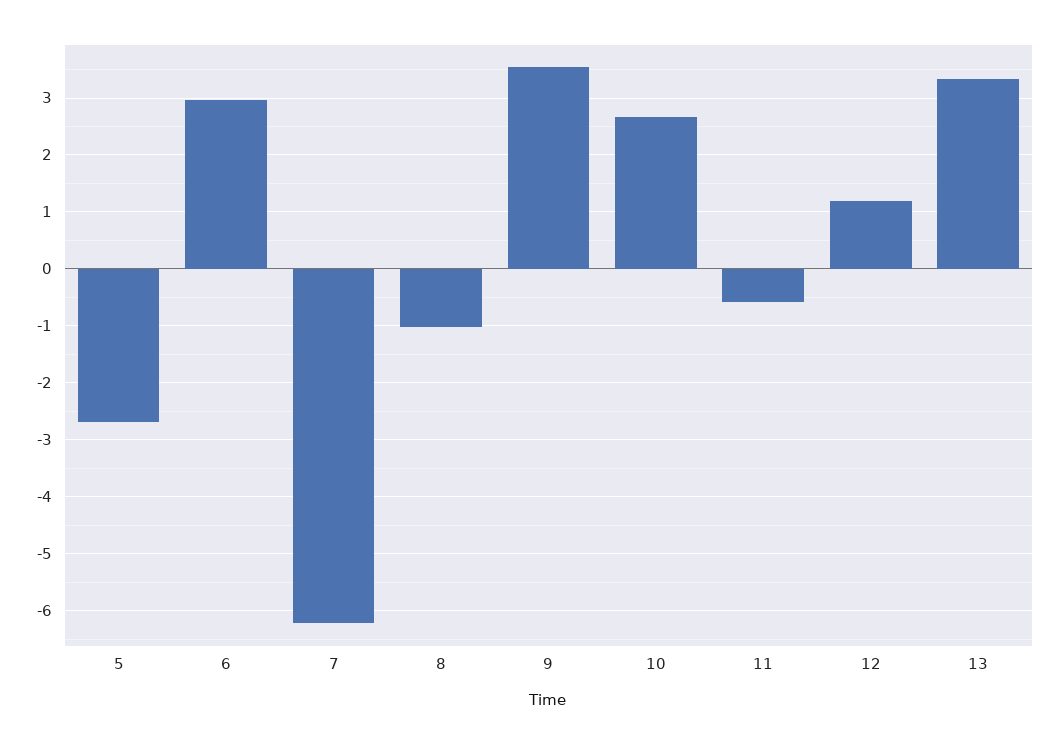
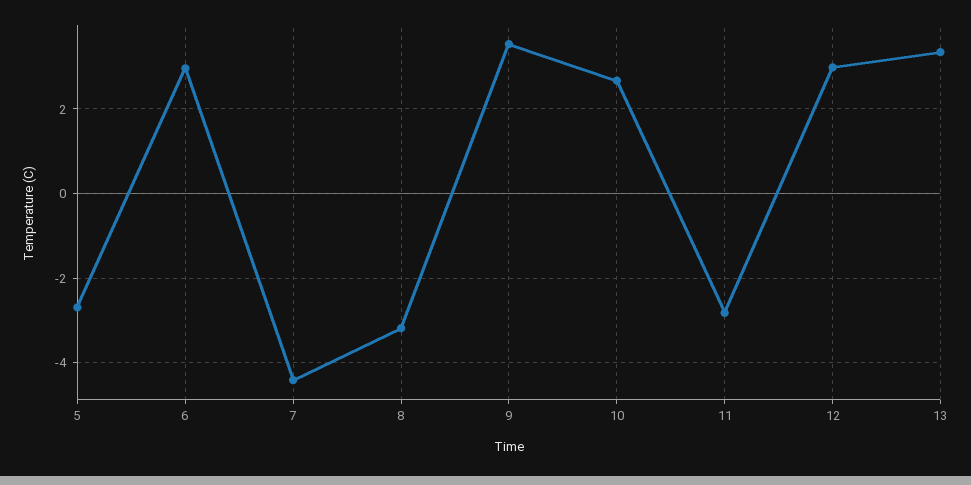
  {
    "5": -2.6,
    "6": 3,
-   "7": -6.2,
+   "7": -4.4,
-   "8": -1,
+   "8": -3.2,
    "9": 3.6,
    "10": 2.6,
-   "11": -0.6,
+   "11": -2.8,
-   "12": 1.2,
+   "12": 3,
    "13": 3.4
  }

